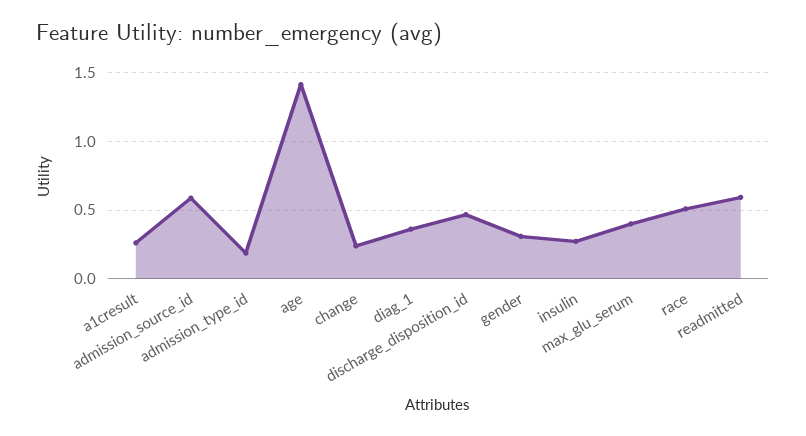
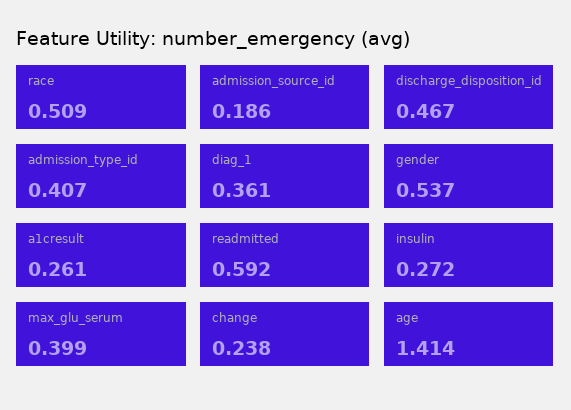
  {
    "a1cresult": 0.261,
-   "admission_source_id": 0.6,
+   "admission_source_id": 0.186,
-   "admission_type_id": 0.2,
+   "admission_type_id": 0.407,
    "age": 1.414,
    "change": 0.238,
    "diag_1": 0.361,
    "discharge_disposition_id": 0.467,
-   "gender": 0.3,
+   "gender": 0.537,
    "insulin": 0.272,
    "max_glu_serum": 0.399,
    "race": 0.509,
    "readmitted": 0.592
  }

